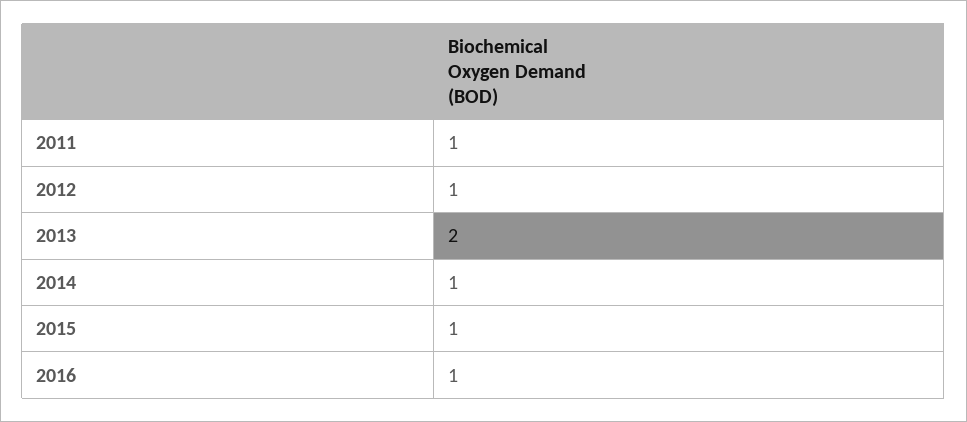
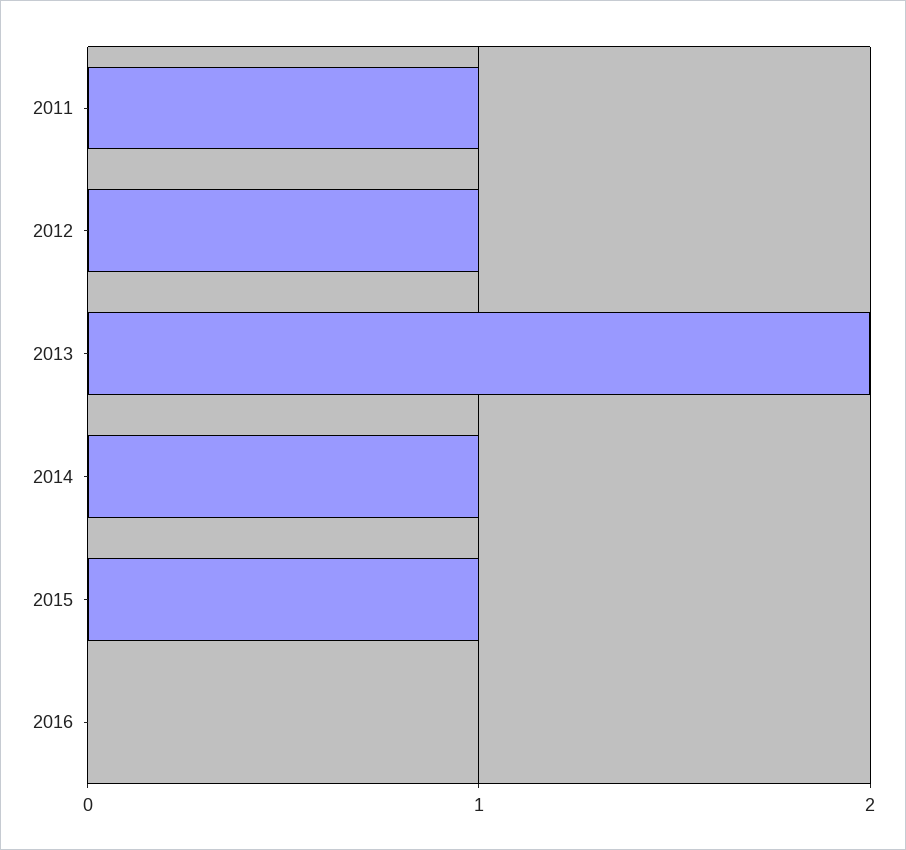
  {
    "2011": 1,
    "2012": 1,
    "2013": 2,
    "2014": 1,
    "2015": 1,
-   "2016": 1
+   "2016": 0
  }

